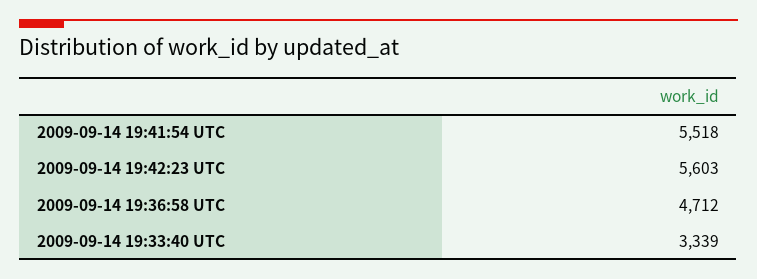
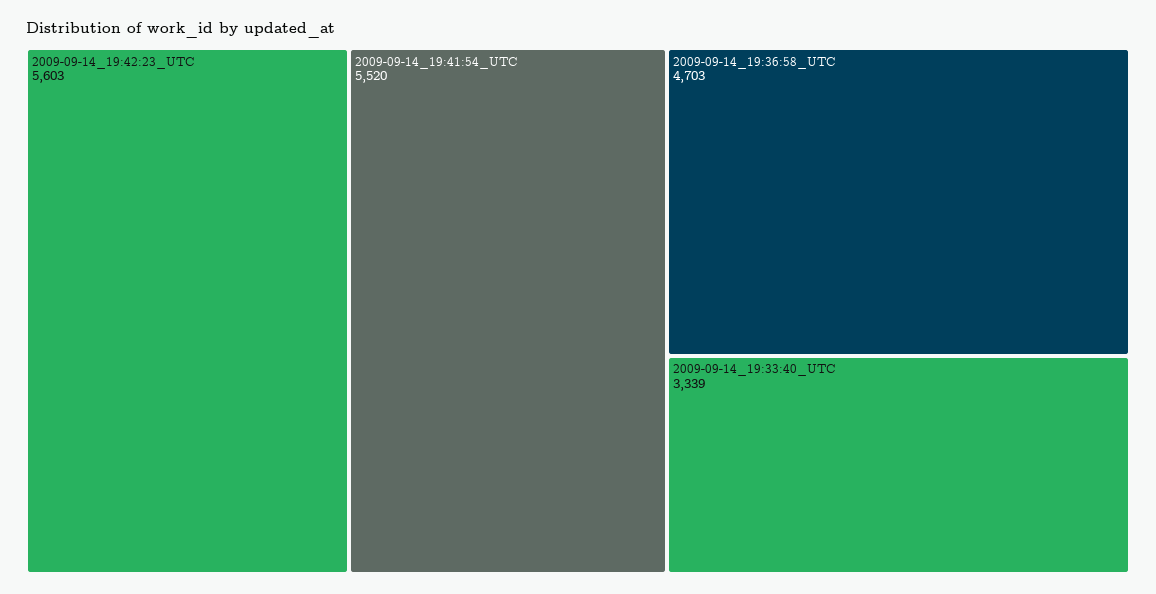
  {
-   "2009-09-14 19:41:54 UTC": 5518,
+   "2009-09-14 19:41:54 UTC": 5520,
    "2009-09-14 19:42:23 UTC": 5603,
-   "2009-09-14 19:36:58 UTC": 4712,
+   "2009-09-14 19:36:58 UTC": 4703,
    "2009-09-14 19:33:40 UTC": 3339
  }

